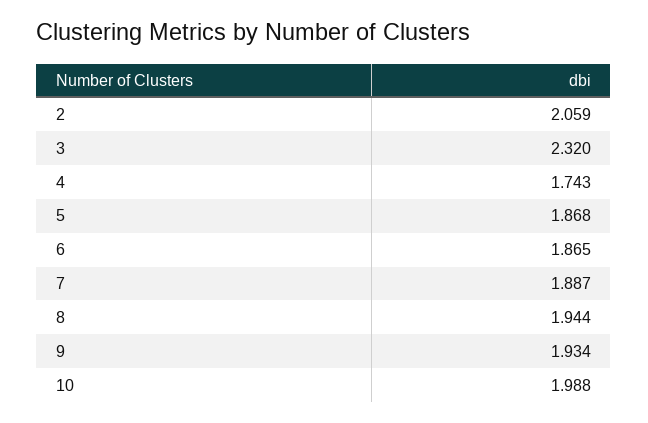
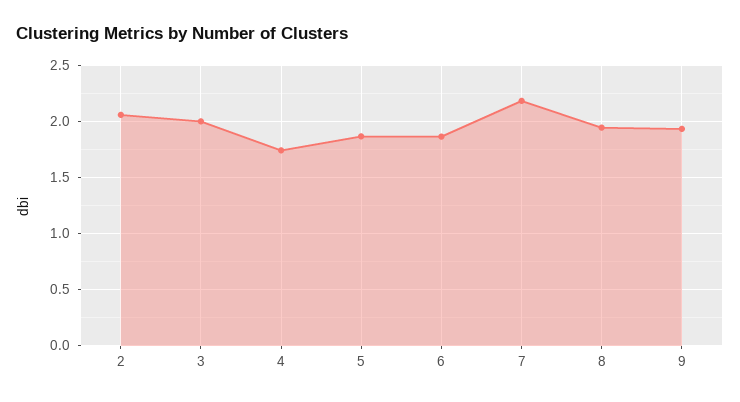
  {
    "2": 2.059,
-   "3": 2.32,
+   "3": 2,
    "4": 1.743,
    "5": 1.868,
    "6": 1.865,
-   "7": 1.887,
+   "7": 2.2,
    "8": 1.944,
-   "9": 1.934,
+   "9": 1.934
-   "10": 1.988
  }

